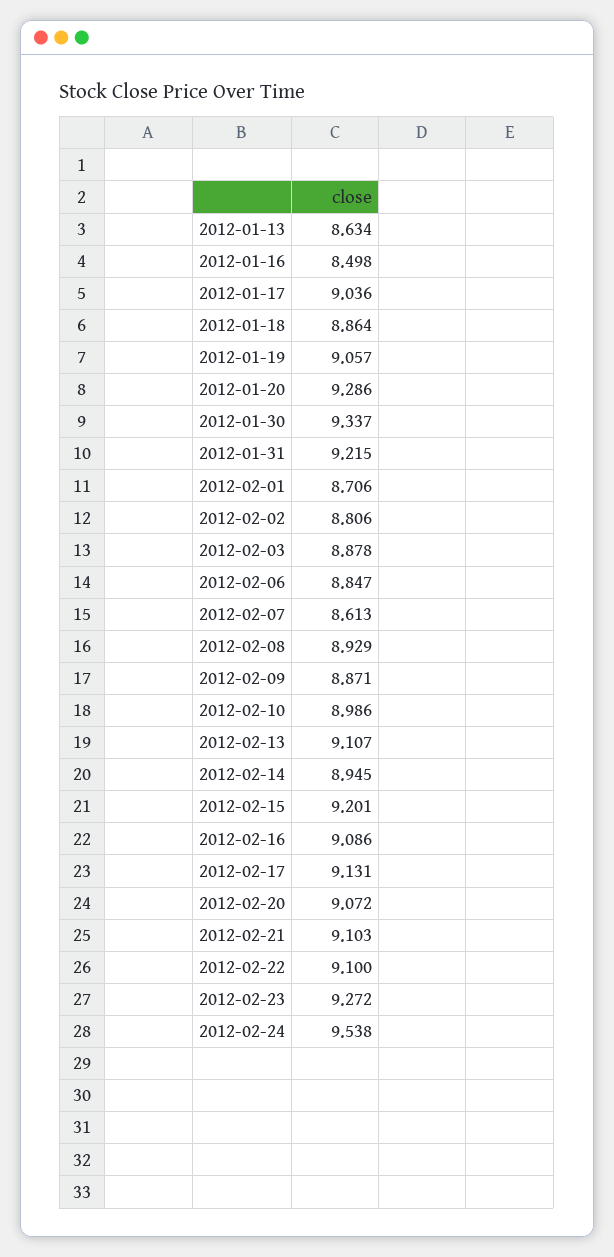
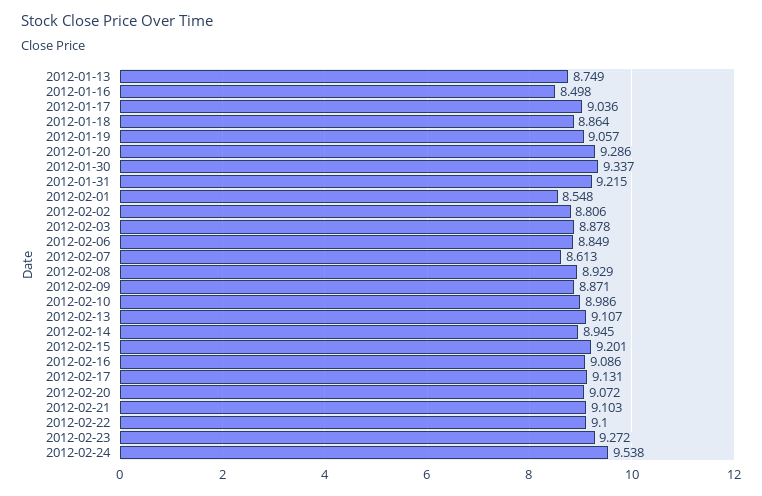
  {
-   "2012-01-13": 8.634,
+   "2012-01-13": 8.749,
    "2012-01-16": 8.498,
    "2012-01-17": 9.036,
    "2012-01-18": 8.864,
    "2012-01-19": 9.057,
    "2012-01-20": 9.286,
    "2012-01-30": 9.337,
    "2012-01-31": 9.215,
-   "2012-02-01": 8.706,
+   "2012-02-01": 8.548,
    "2012-02-02": 8.806,
    "2012-02-03": 8.878,
-   "2012-02-06": 8.847,
+   "2012-02-06": 8.849,
    "2012-02-07": 8.613,
    "2012-02-08": 8.929,
    "2012-02-09": 8.871,
    "2012-02-10": 8.986,
    "2012-02-13": 9.107,
    "2012-02-14": 8.945,
    "2012-02-15": 9.201,
    "2012-02-16": 9.086,
    "2012-02-17": 9.131,
    "2012-02-20": 9.072,
    "2012-02-21": 9.103,
    "2012-02-22": 9.1,
    "2012-02-23": 9.272,
    "2012-02-24": 9.538
  }

